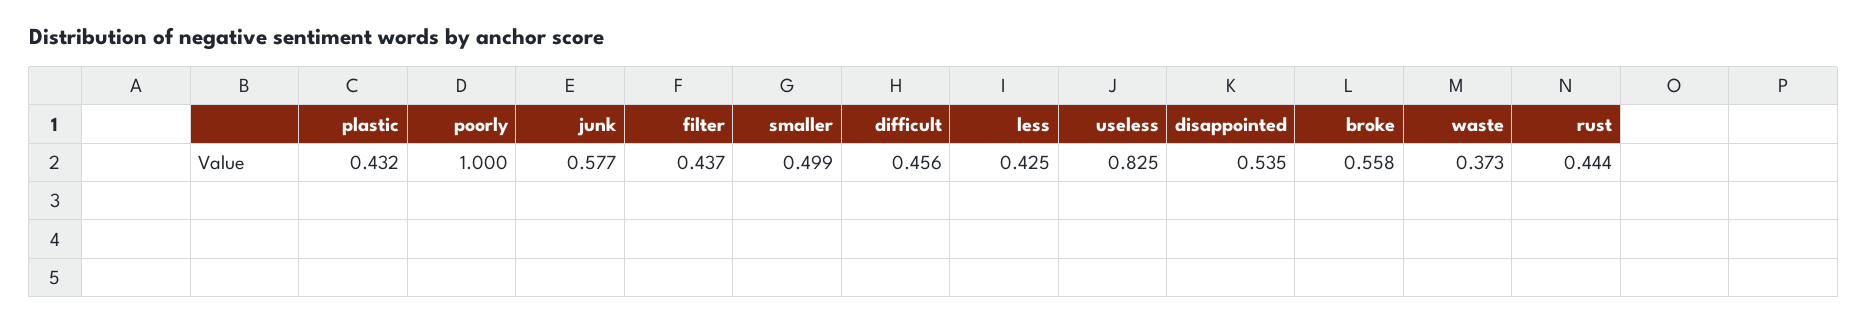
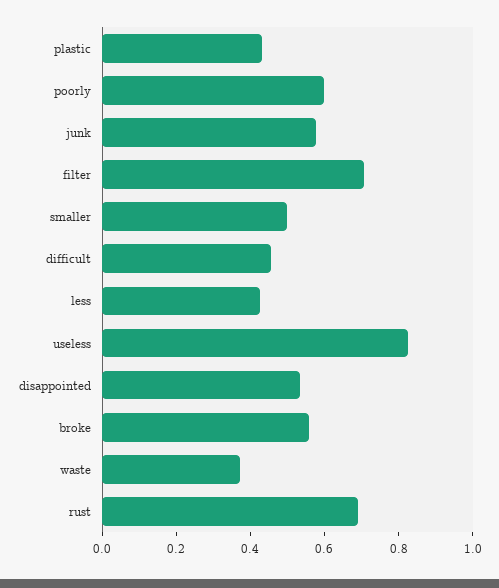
  {
    "plastic": 0.432,
-   "poorly": 1,
+   "poorly": 0.6,
    "junk": 0.577,
-   "filter": 0.437,
+   "filter": 0.7,
    "smaller": 0.499,
    "difficult": 0.456,
    "less": 0.425,
    "useless": 0.825,
    "disappointed": 0.535,
    "broke": 0.558,
    "waste": 0.373,
-   "rust": 0.444
+   "rust": 0.7
  }

